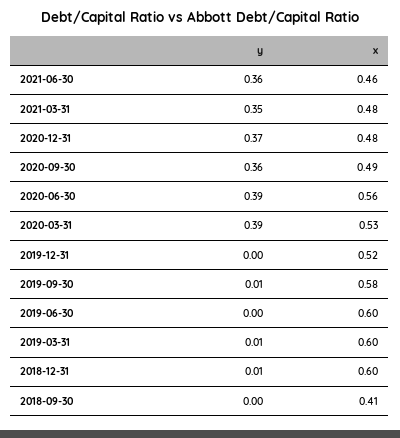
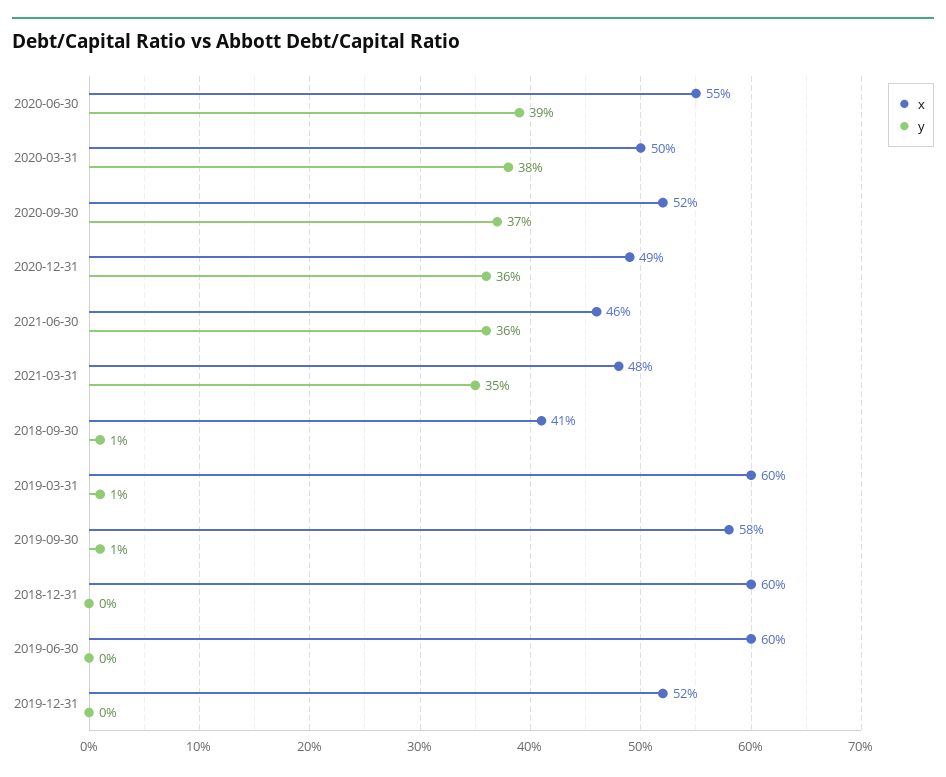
  {
    "y": {
      "2021-06-30": 0.36,
      "2021-03-31": 0.35,
-     "2020-12-31": 0.37,
+     "2020-12-31": 0.36,
-     "2020-09-30": 0.36,
+     "2020-09-30": 0.37,
      "2020-06-30": 0.39,
-     "2020-03-31": 0.39,
+     "2020-03-31": 0.38,
      "2019-12-31": 0,
      "2019-09-30": 0.01,
      "2019-06-30": 0,
      "2019-03-31": 0.01,
-     "2018-12-31": 0.01,
+     "2018-12-31": 0,
-     "2018-09-30": 0
+     "2018-09-30": 0.01
    },
    "x": {
      "2021-06-30": 0.46,
      "2021-03-31": 0.48,
-     "2020-12-31": 0.48,
+     "2020-12-31": 0.49,
-     "2020-09-30": 0.49,
+     "2020-09-30": 0.52,
-     "2020-06-30": 0.56,
+     "2020-06-30": 0.55,
-     "2020-03-31": 0.53,
+     "2020-03-31": 0.5,
      "2019-12-31": 0.52,
      "2019-09-30": 0.58,
      "2019-06-30": 0.6,
      "2019-03-31": 0.6,
      "2018-12-31": 0.6,
      "2018-09-30": 0.41
    }
  }

